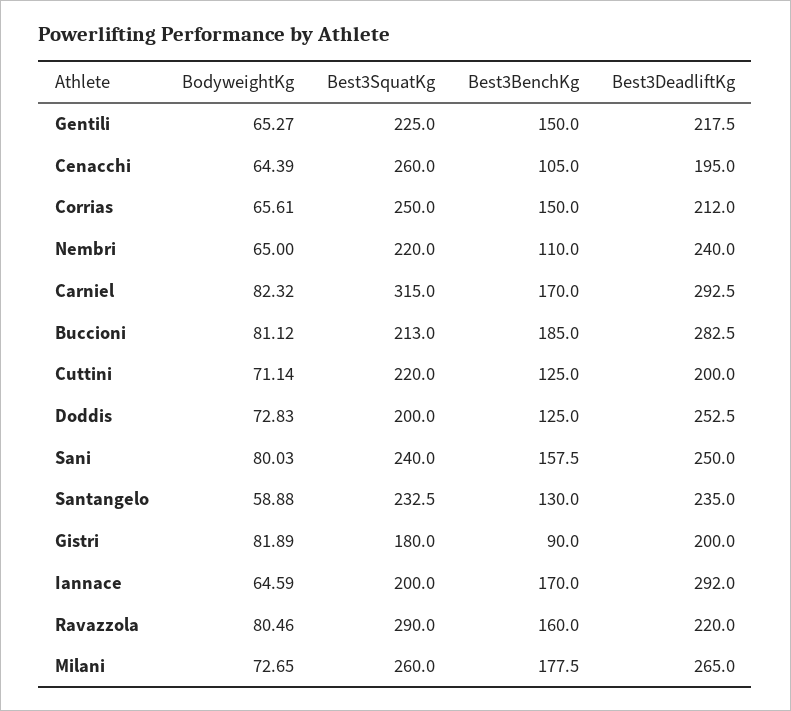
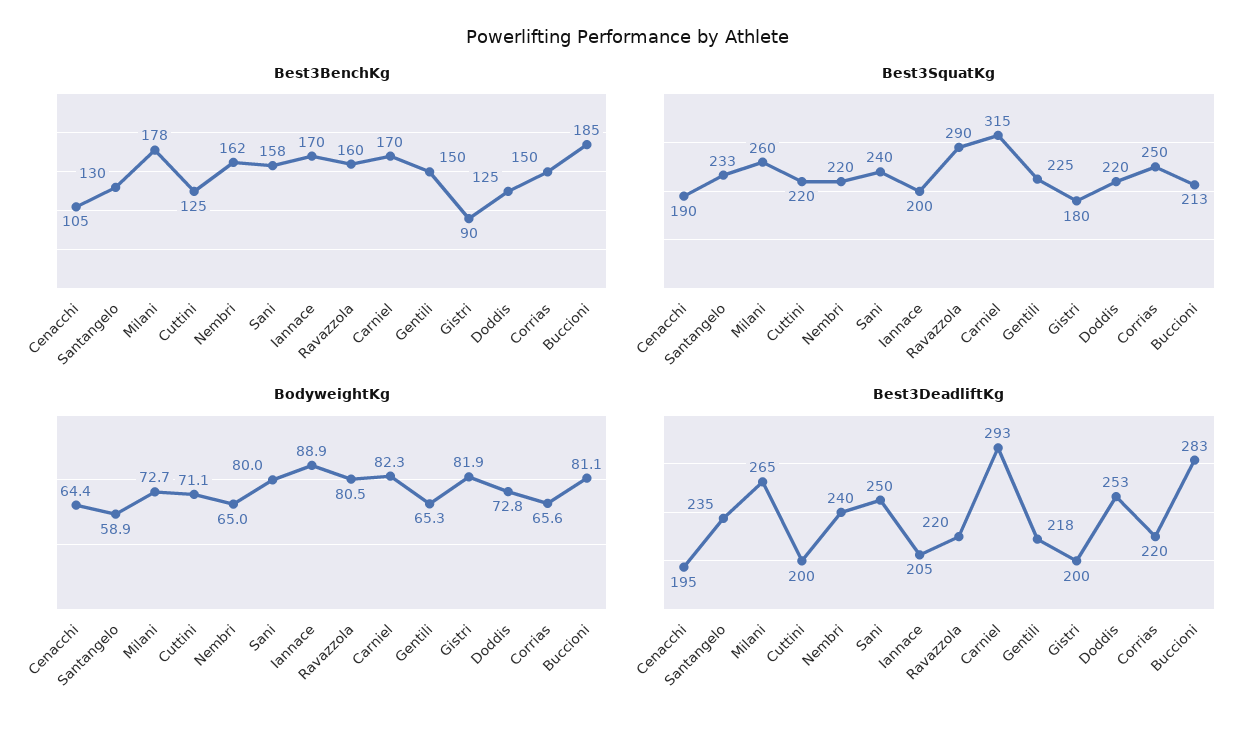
  {
    "BodyweightKg": {
      "Gentili": 65.27,
      "Cenacchi": 64.39,
      "Corrias": 65.61,
      "Nembri": 65,
      "Carniel": 82.32,
      "Buccioni": 81.12,
      "Cuttini": 71.14,
      "Doddis": 72.83,
      "Sani": 80.03,
      "Santangelo": 58.88,
      "Gistri": 81.89,
-     "Iannace": 64.59,
+     "Iannace": 88.9,
      "Ravazzola": 80.46,
      "Milani": 72.65
    },
    "Best3SquatKg": {
      "Gentili": 225,
-     "Cenacchi": 260,
+     "Cenacchi": 190,
      "Corrias": 250,
      "Nembri": 220,
      "Carniel": 315,
      "Buccioni": 213,
      "Cuttini": 220,
-     "Doddis": 200,
+     "Doddis": 220,
      "Sani": 240,
      "Santangelo": 232.5,
      "Gistri": 180,
      "Iannace": 200,
      "Ravazzola": 290,
      "Milani": 260
    },
    "Best3BenchKg": {
      "Gentili": 150,
      "Cenacchi": 105,
      "Corrias": 150,
-     "Nembri": 110,
+     "Nembri": 162,
      "Carniel": 170,
      "Buccioni": 185,
      "Cuttini": 125,
      "Doddis": 125,
      "Sani": 157.5,
      "Santangelo": 130,
      "Gistri": 90,
      "Iannace": 170,
      "Ravazzola": 160,
      "Milani": 177.5
    },
    "Best3DeadliftKg": {
      "Gentili": 217.5,
      "Cenacchi": 195,
-     "Corrias": 212,
+     "Corrias": 220,
      "Nembri": 240,
      "Carniel": 292.5,
      "Buccioni": 282.5,
      "Cuttini": 200,
      "Doddis": 252.5,
      "Sani": 250,
      "Santangelo": 235,
      "Gistri": 200,
-     "Iannace": 292,
+     "Iannace": 205,
      "Ravazzola": 220,
      "Milani": 265
    }
  }

